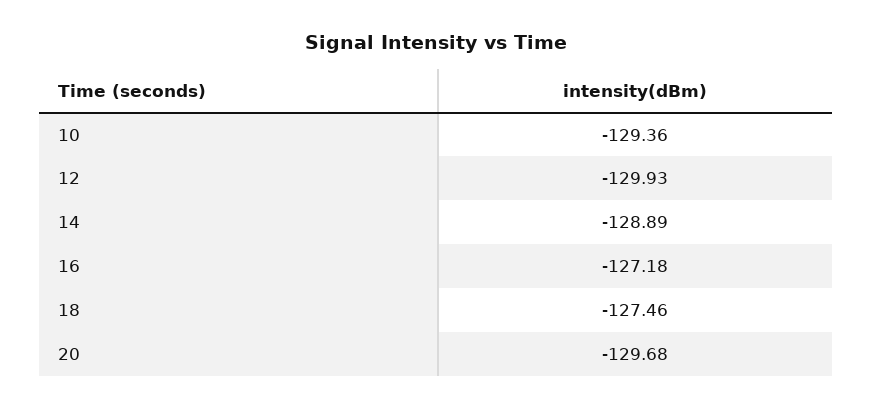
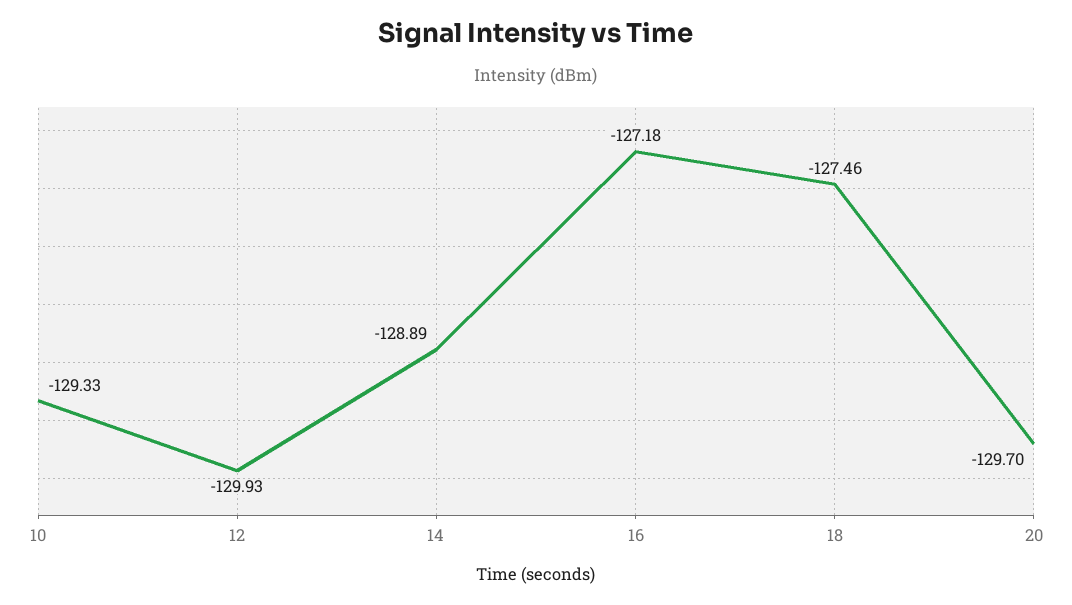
  {
-   "10": -129.36,
+   "10": -129.33,
    "12": -129.93,
    "14": -128.89,
    "16": -127.18,
    "18": -127.46,
-   "20": -129.68
+   "20": -129.7
  }

